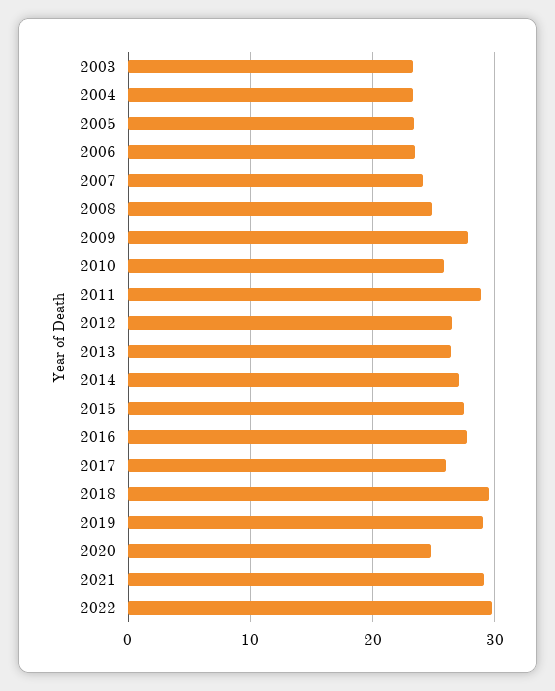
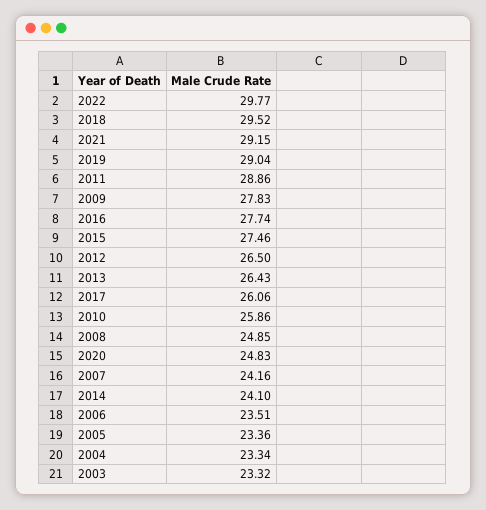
  {
    "2003": 23.32,
    "2004": 23.34,
    "2005": 23.36,
    "2006": 23.51,
    "2007": 24.16,
    "2008": 24.85,
    "2009": 27.83,
    "2010": 25.86,
    "2011": 28.86,
    "2012": 26.5,
    "2013": 26.43,
-   "2014": 27,
+   "2014": 24.1,
    "2015": 27.46,
    "2016": 27.74,
    "2017": 26.06,
    "2018": 29.52,
    "2019": 29.04,
    "2020": 24.83,
    "2021": 29.15,
    "2022": 29.77
  }

